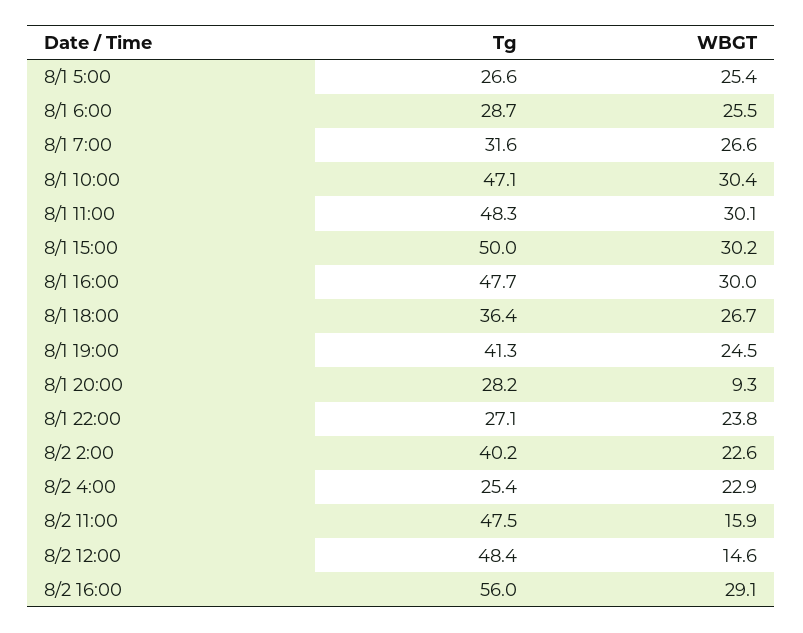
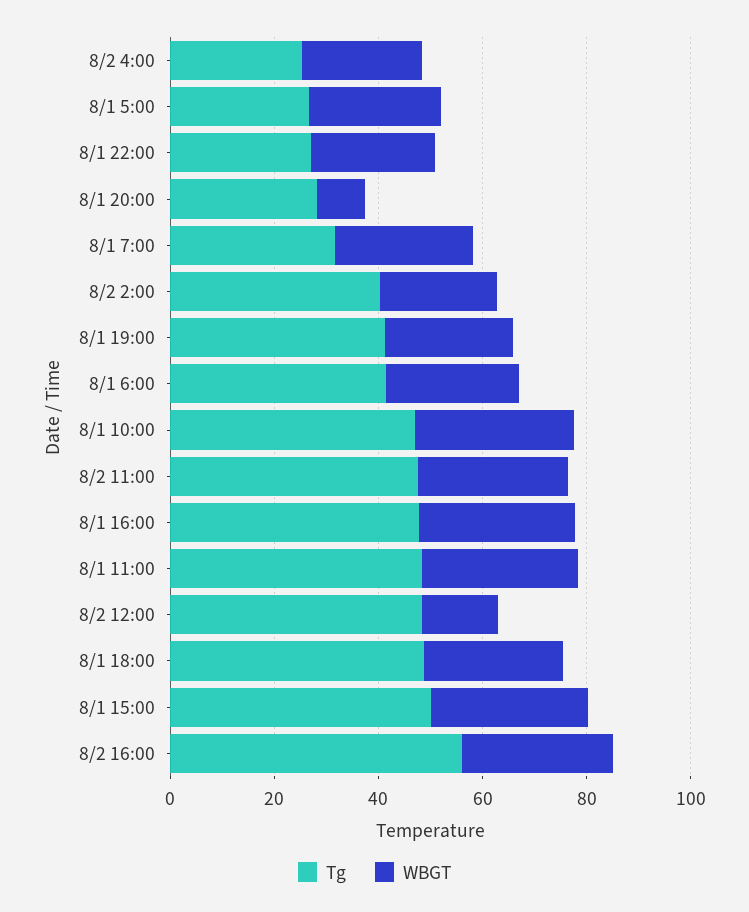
  {
    "Tg": {
      "8/1 5:00": 26.6,
-     "8/1 6:00": 28.7,
+     "8/1 6:00": 40,
      "8/1 7:00": 31.6,
      "8/1 10:00": 47.1,
      "8/1 11:00": 48.3,
      "8/1 15:00": 50,
      "8/1 16:00": 47.7,
-     "8/1 18:00": 36.4,
+     "8/1 18:00": 50,
      "8/1 19:00": 41.3,
      "8/1 20:00": 28.2,
      "8/1 22:00": 27.1,
      "8/2 2:00": 40.2,
      "8/2 4:00": 25.4,
      "8/2 11:00": 47.5,
      "8/2 12:00": 48.4,
      "8/2 16:00": 56
    },
    "WBGT": {
      "8/1 5:00": 25.4,
      "8/1 6:00": 25.5,
      "8/1 7:00": 26.6,
      "8/1 10:00": 30.4,
      "8/1 11:00": 30.1,
      "8/1 15:00": 30.2,
      "8/1 16:00": 30,
      "8/1 18:00": 26.7,
      "8/1 19:00": 24.5,
      "8/1 20:00": 9.3,
      "8/1 22:00": 23.8,
      "8/2 2:00": 22.6,
      "8/2 4:00": 22.9,
-     "8/2 11:00": 15.9,
+     "8/2 11:00": 30,
      "8/2 12:00": 14.6,
      "8/2 16:00": 29.1
    }
  }

